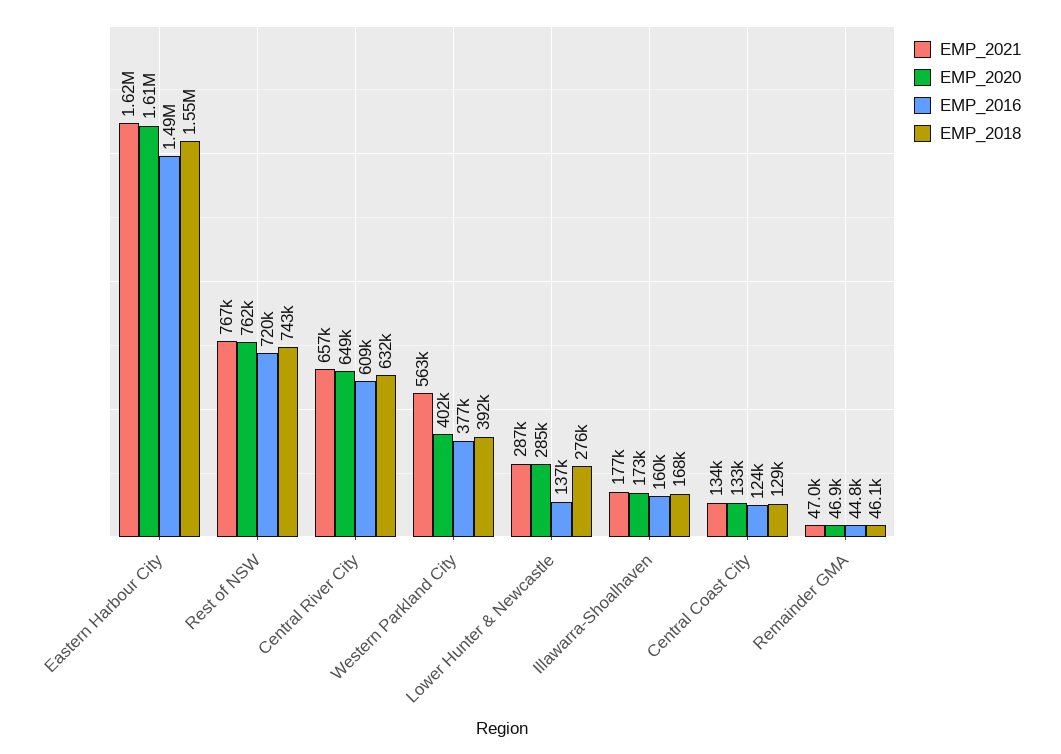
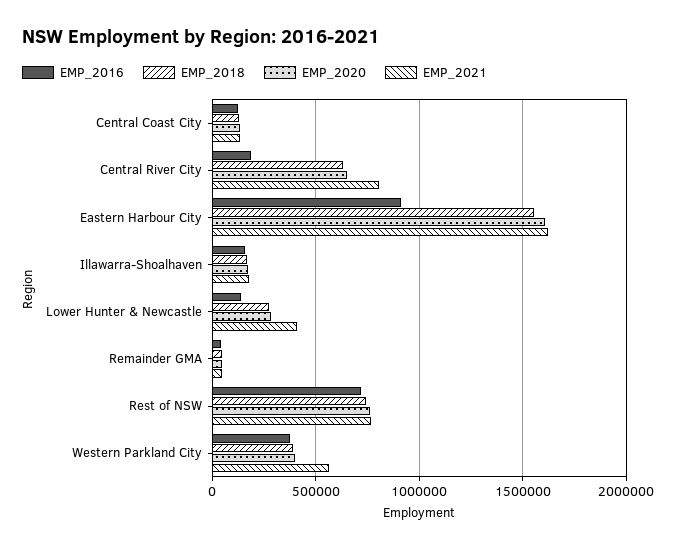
  {
    "EMP_2021": {
      "Eastern Harbour City": 1620000,
      "Rest of NSW": 767000,
-     "Central River City": 657000,
+     "Central River City": 800000,
      "Western Parkland City": 563000,
-     "Lower Hunter & Newcastle": 287000,
+     "Lower Hunter & Newcastle": 400000,
      "Illawarra-Shoalhaven": 177000,
      "Central Coast City": 134000,
      "Remainder GMA": 47000
    },
    "EMP_2020": {
      "Eastern Harbour City": 1610000,
      "Rest of NSW": 762000,
      "Central River City": 649000,
      "Western Parkland City": 402000,
      "Lower Hunter & Newcastle": 285000,
      "Illawarra-Shoalhaven": 173000,
      "Central Coast City": 133000,
      "Remainder GMA": 46900
    },
    "EMP_2016": {
-     "Eastern Harbour City": 1490000,
+     "Eastern Harbour City": 900000,
      "Rest of NSW": 720000,
-     "Central River City": 609000,
+     "Central River City": 200000,
      "Western Parkland City": 377000,
      "Lower Hunter & Newcastle": 137000,
      "Illawarra-Shoalhaven": 160000,
      "Central Coast City": 124000,
      "Remainder GMA": 44800
    },
    "EMP_2018": {
      "Eastern Harbour City": 1550000,
      "Rest of NSW": 743000,
      "Central River City": 632000,
      "Western Parkland City": 392000,
      "Lower Hunter & Newcastle": 276000,
      "Illawarra-Shoalhaven": 168000,
      "Central Coast City": 129000,
      "Remainder GMA": 46100
    }
  }

